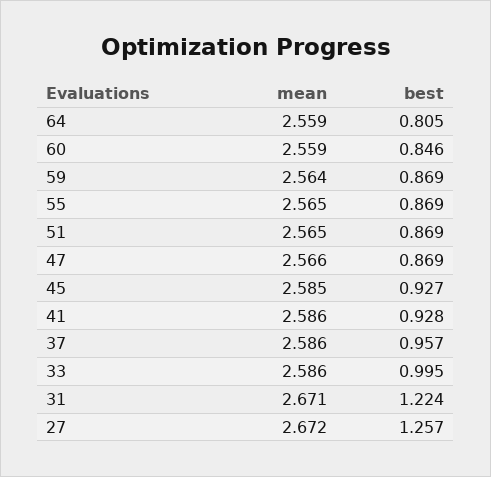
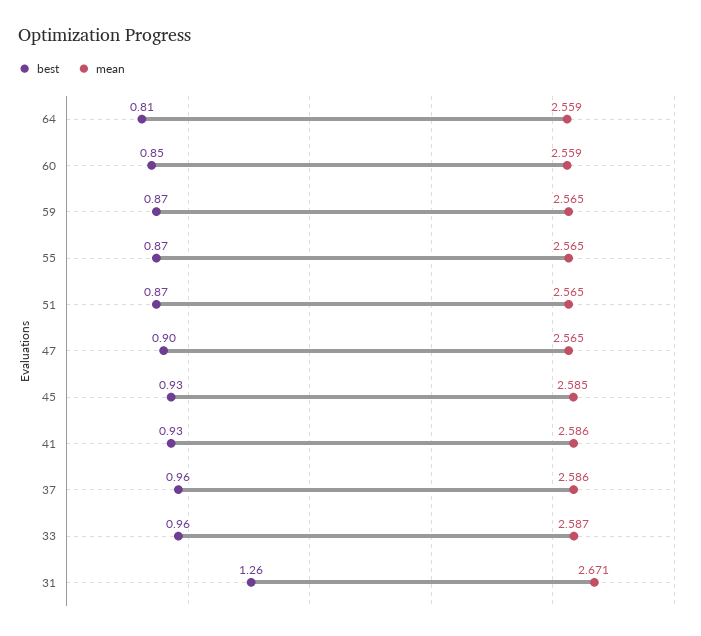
  {
    "mean": {
      "64": 2.559,
      "60": 2.559,
-     "59": 2.564,
+     "59": 2.565,
      "55": 2.565,
      "51": 2.565,
-     "47": 2.566,
+     "47": 2.565,
      "45": 2.585,
      "41": 2.586,
      "37": 2.586,
-     "33": 2.586,
+     "33": 2.587,
-     "31": 2.671,
+     "31": 2.671
-     "27": 2.672
    },
    "best": {
      "64": 0.805,
      "60": 0.846,
      "59": 0.869,
      "55": 0.869,
      "51": 0.869,
-     "47": 0.869,
+     "47": 0.9,
      "45": 0.927,
      "41": 0.928,
      "37": 0.957,
-     "33": 0.995,
+     "33": 0.96,
-     "31": 1.224,
+     "31": 1.26
-     "27": 1.257
    }
  }

